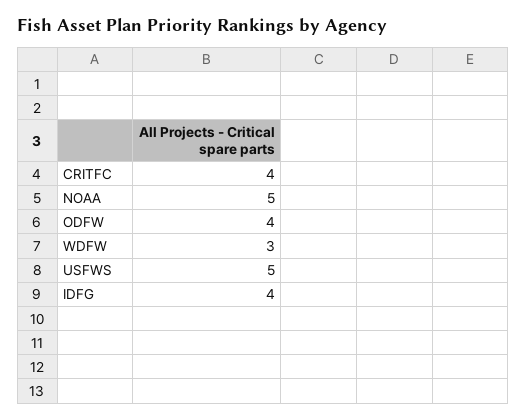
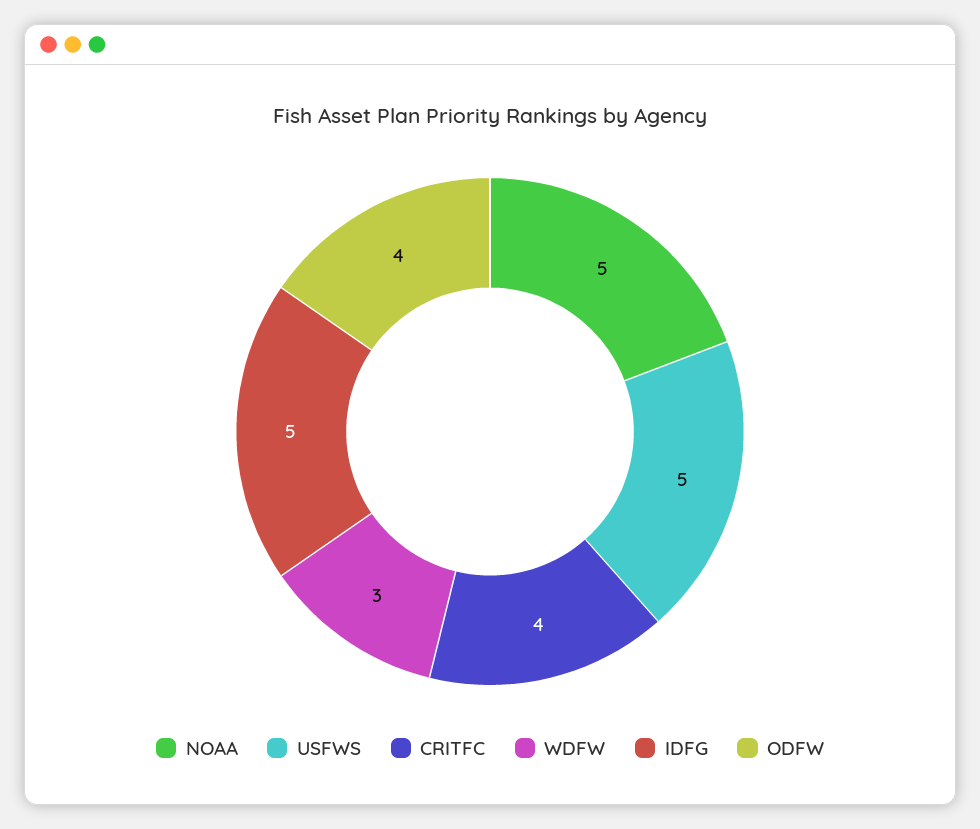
  {
    "CRITFC": 4,
    "NOAA": 5,
    "ODFW": 4,
    "WDFW": 3,
    "USFWS": 5,
-   "IDFG": 4
+   "IDFG": 5
  }

